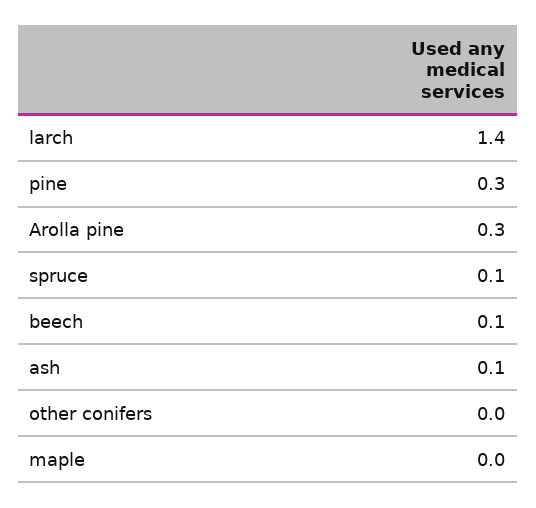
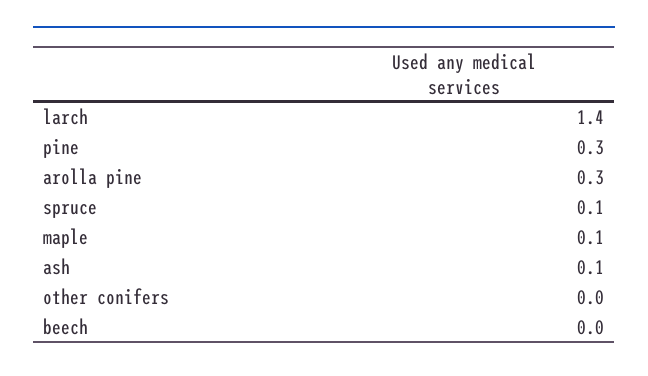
  {
    "larch": 1.4,
    "pine": 0.3,
    "Arolla pine": 0.3,
    "spruce": 0.1,
-   "beech": 0.1,
+   "beech": 0,
    "ash": 0.1,
    "other conifers": 0,
-   "maple": 0
+   "maple": 0.1
  }

